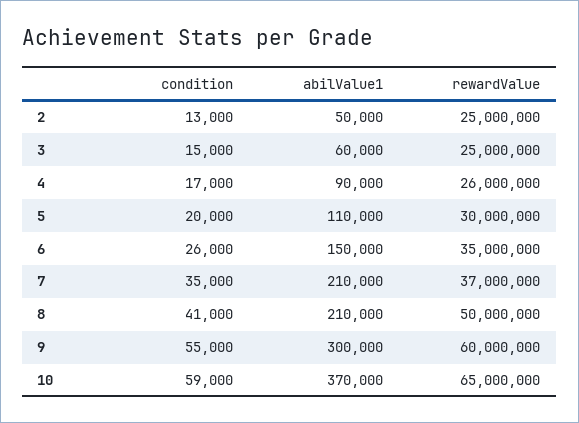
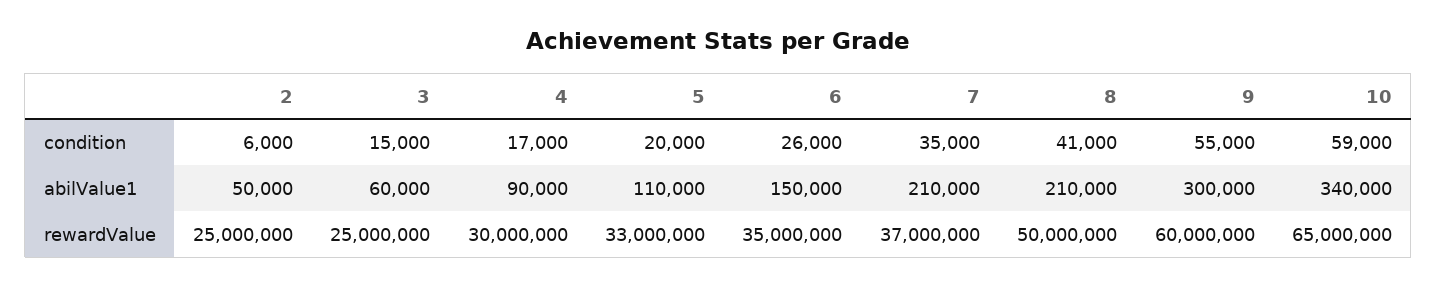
  {
    "condition": {
-     "2": 13000,
+     "2": 6000,
      "3": 15000,
      "4": 17000,
      "5": 20000,
      "6": 26000,
      "7": 35000,
      "8": 41000,
      "9": 55000,
      "10": 59000
    },
    "abilValue1": {
      "2": 50000,
      "3": 60000,
      "4": 90000,
      "5": 110000,
      "6": 150000,
      "7": 210000,
      "8": 210000,
      "9": 300000,
-     "10": 370000
+     "10": 340000
    },
    "rewardValue": {
      "2": 25000000,
      "3": 25000000,
-     "4": 26000000,
+     "4": 30000000,
-     "5": 30000000,
+     "5": 33000000,
      "6": 35000000,
      "7": 37000000,
      "8": 50000000,
      "9": 60000000,
      "10": 65000000
    }
  }

